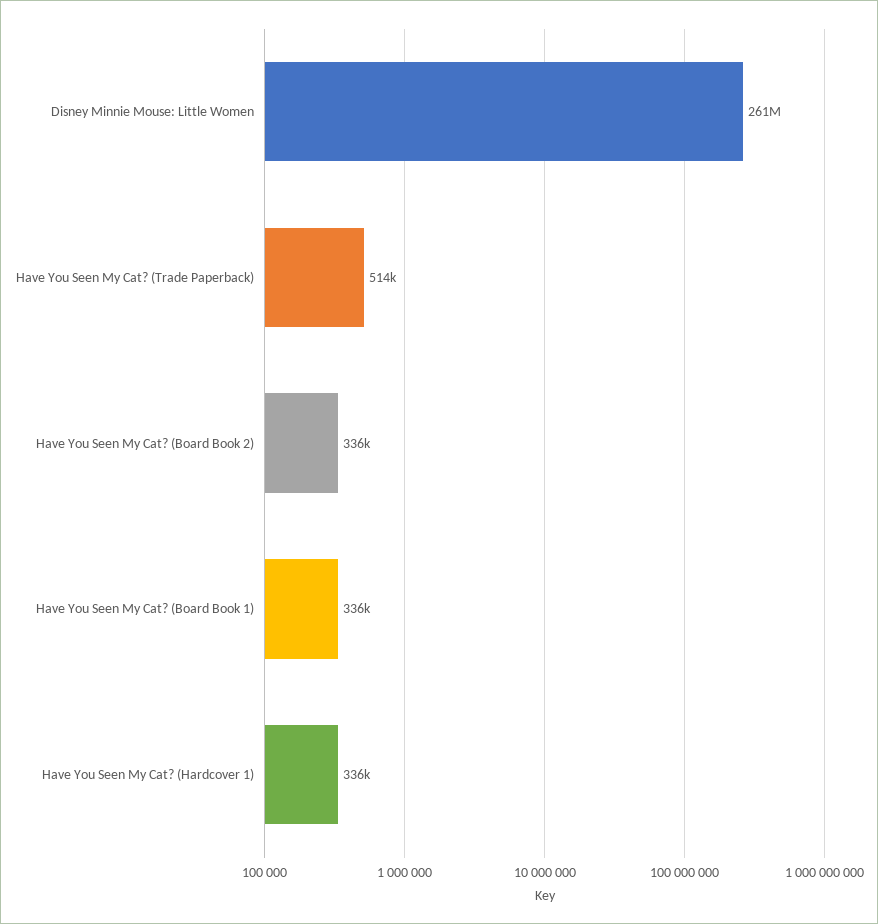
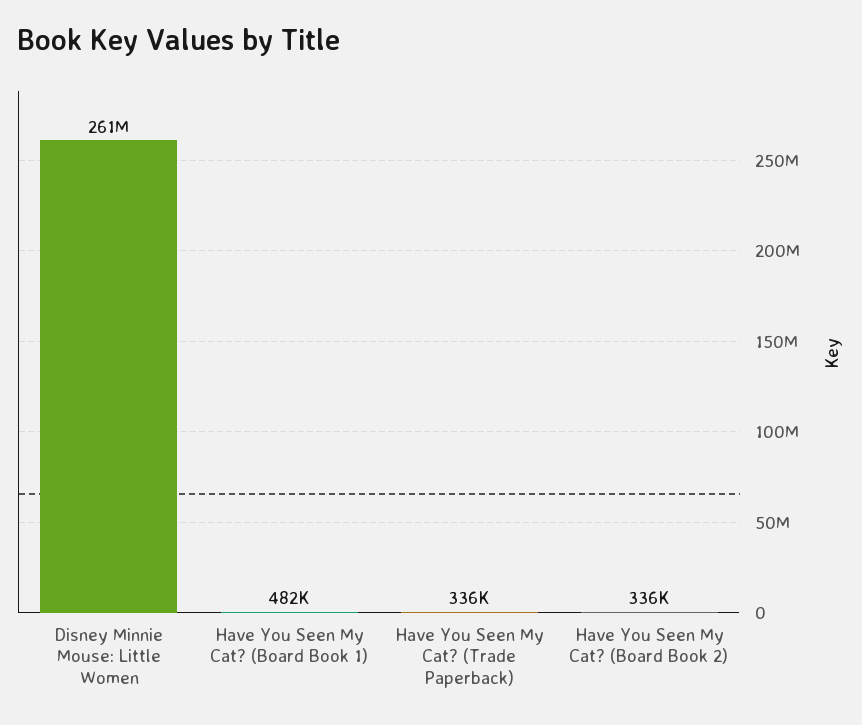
  {
    "Disney Minnie Mouse: Little Women": 261000000,
-   "Have You Seen My Cat? (Trade Paperback)": 514000,
+   "Have You Seen My Cat? (Trade Paperback)": 336000,
    "Have You Seen My Cat? (Board Book 2)": 336000,
-   "Have You Seen My Cat? (Board Book 1)": 336000,
+   "Have You Seen My Cat? (Board Book 1)": 482000
-   "Have You Seen My Cat? (Hardcover 1)": 336000
  }

